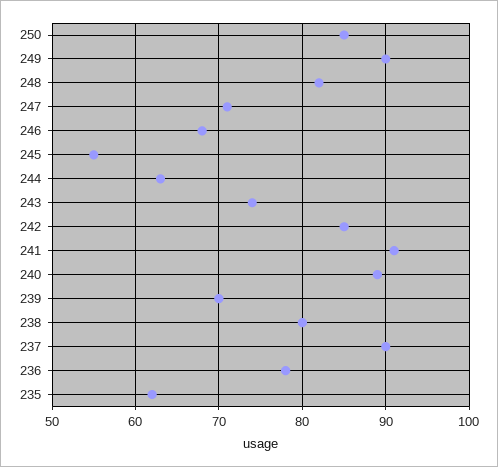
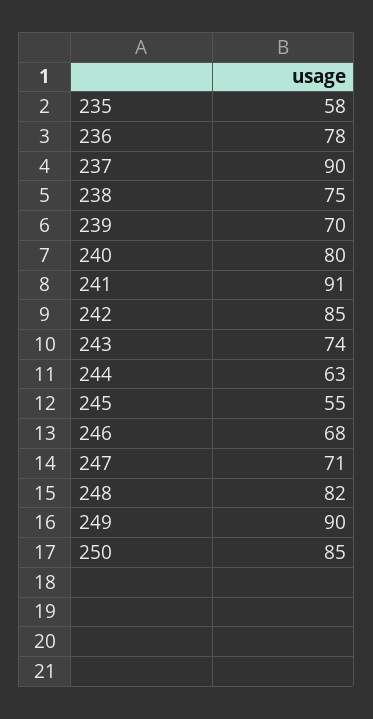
  {
    "250": 85,
    "249": 90,
    "248": 82,
    "247": 71,
    "246": 68,
    "245": 55,
    "244": 63,
    "243": 74,
    "242": 85,
    "241": 91,
-   "240": 89,
+   "240": 80,
    "239": 70,
-   "238": 80,
+   "238": 75,
    "237": 90,
    "236": 78,
-   "235": 62
+   "235": 58
  }

